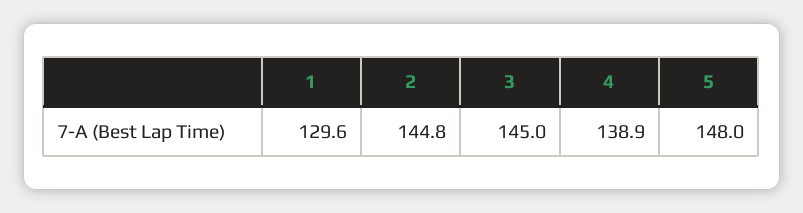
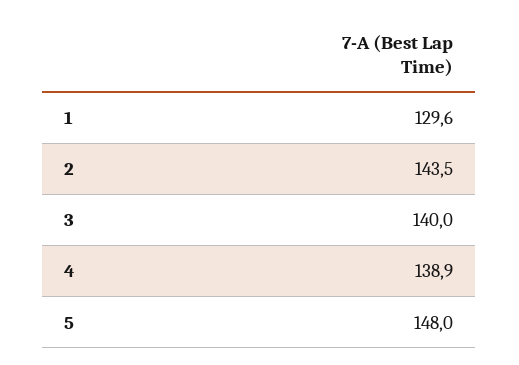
  {
    "1": 129.6,
-   "2": 144.8,
+   "2": 143.5,
-   "3": 145,
+   "3": 140,
    "4": 138.9,
    "5": 148
  }

